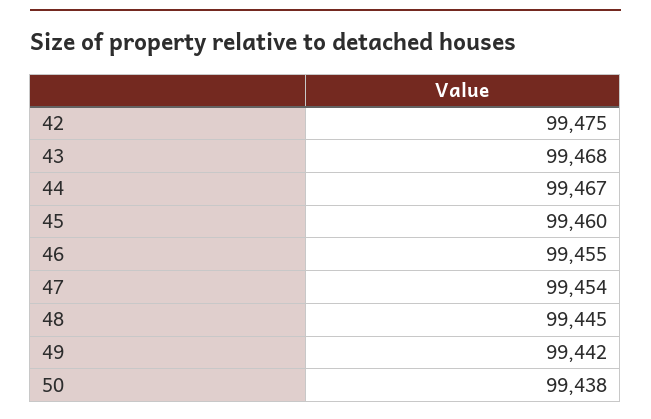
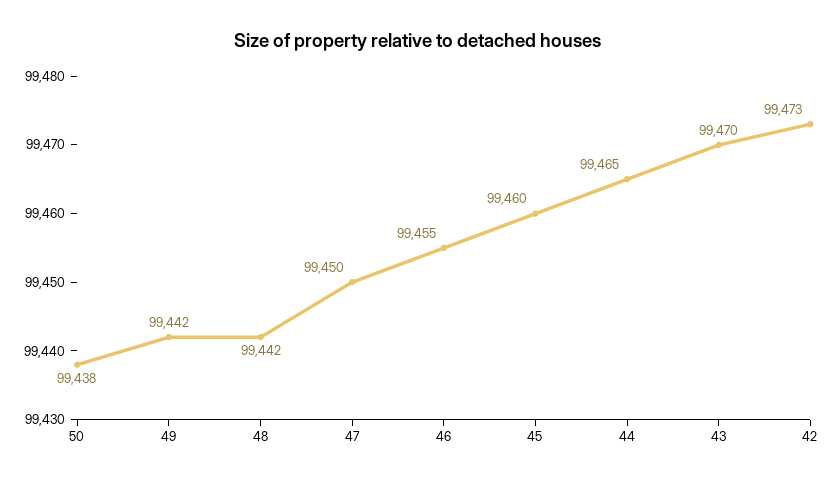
  {
-   "42": 99475,
+   "42": 99473,
-   "43": 99468,
+   "43": 99470,
-   "44": 99467,
+   "44": 99465,
    "45": 99460,
    "46": 99455,
-   "47": 99454,
+   "47": 99450,
-   "48": 99445,
+   "48": 99442,
    "49": 99442,
    "50": 99438
  }

